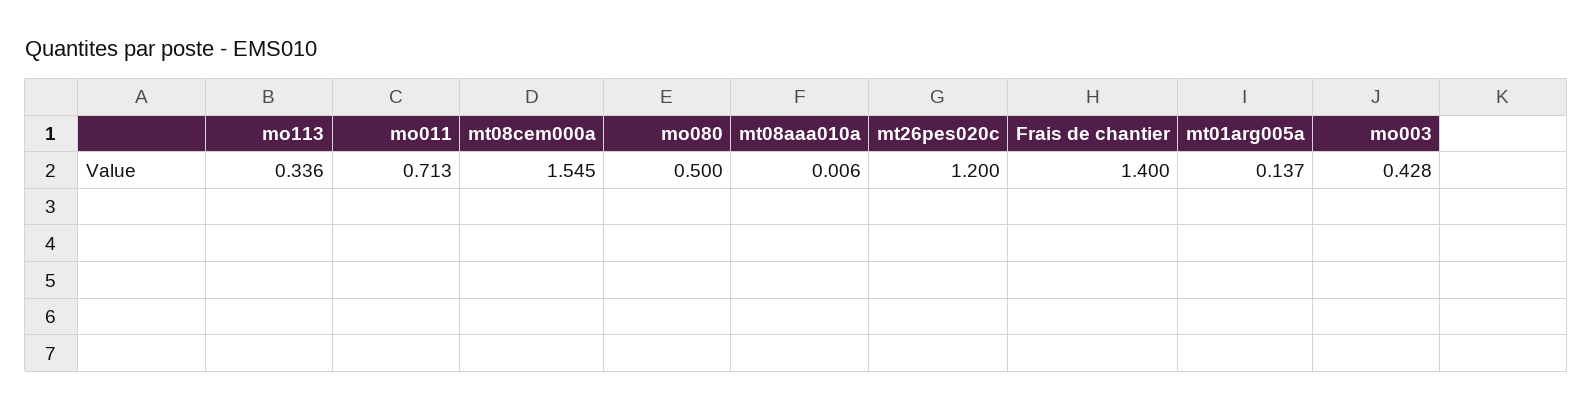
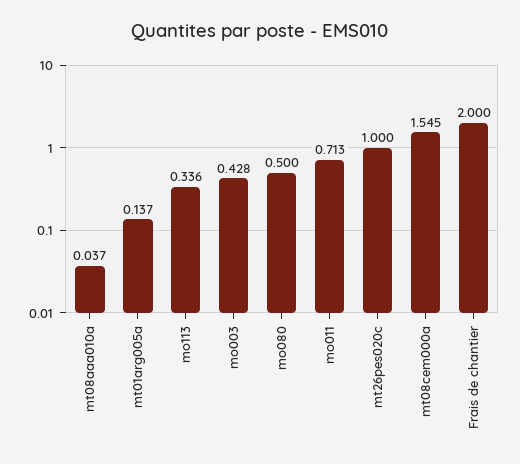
  {
    "mo113": 0.336,
    "mo011": 0.713,
    "mt08cem000a": 1.545,
    "mo080": 0.5,
-   "mt08aaa010a": 0.006,
+   "mt08aaa010a": 0.037,
-   "mt26pes020c": 1.2,
+   "mt26pes020c": 1,
-   "Frais de chantier": 1.4,
+   "Frais de chantier": 2,
    "mt01arg005a": 0.137,
    "mo003": 0.428
  }

